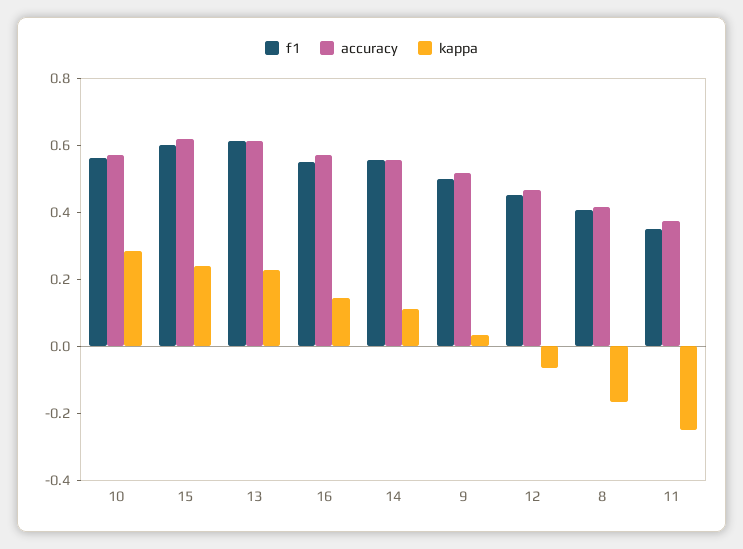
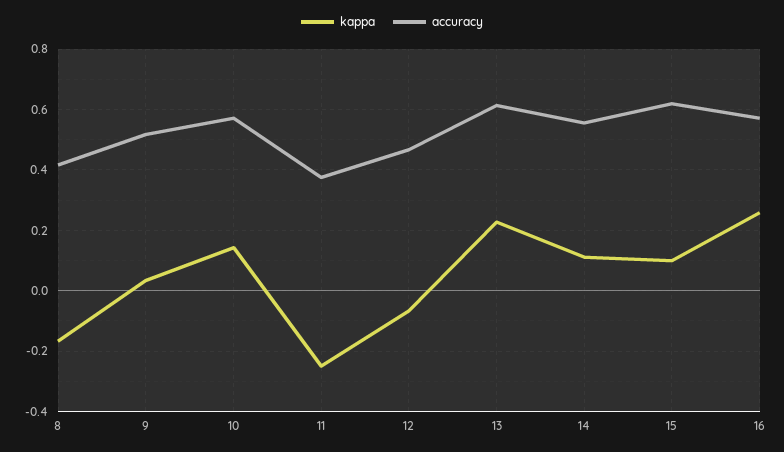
  {
-   "f1": {
-     "10": 0.55,
-     "15": 0.6,
-     "13": 0.6,
-     "16": 0.55,
-     "14": 0.55,
-     "9": 0.5,
-     "12": 0.45,
-     "8": 0.4,
-     "11": 0.35
-   },
    "accuracy": {
      "10": 0.58,
      "15": 0.62,
      "13": 0.62,
      "16": 0.58,
      "14": 0.56,
      "9": 0.52,
      "12": 0.46,
      "8": 0.42,
      "11": 0.38
    },
    "kappa": {
-     "10": 0.3,
+     "10": 0.14,
-     "15": 0.25,
+     "15": 0.1,
      "13": 0.22,
-     "16": 0.15,
+     "16": 0.26,
      "14": 0.12,
      "9": 0.04,
      "12": -0.06,
      "8": -0.16,
      "11": -0.26
    }
  }

